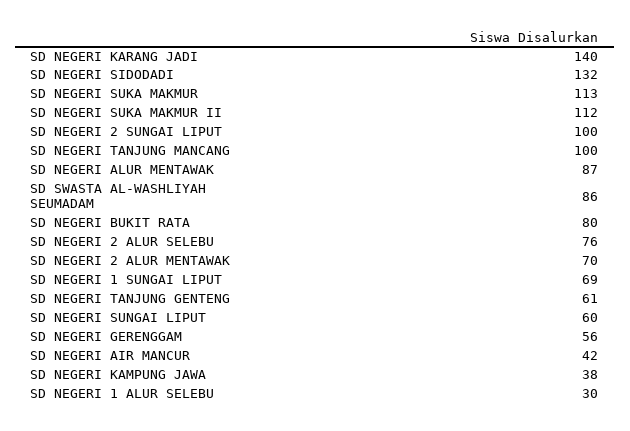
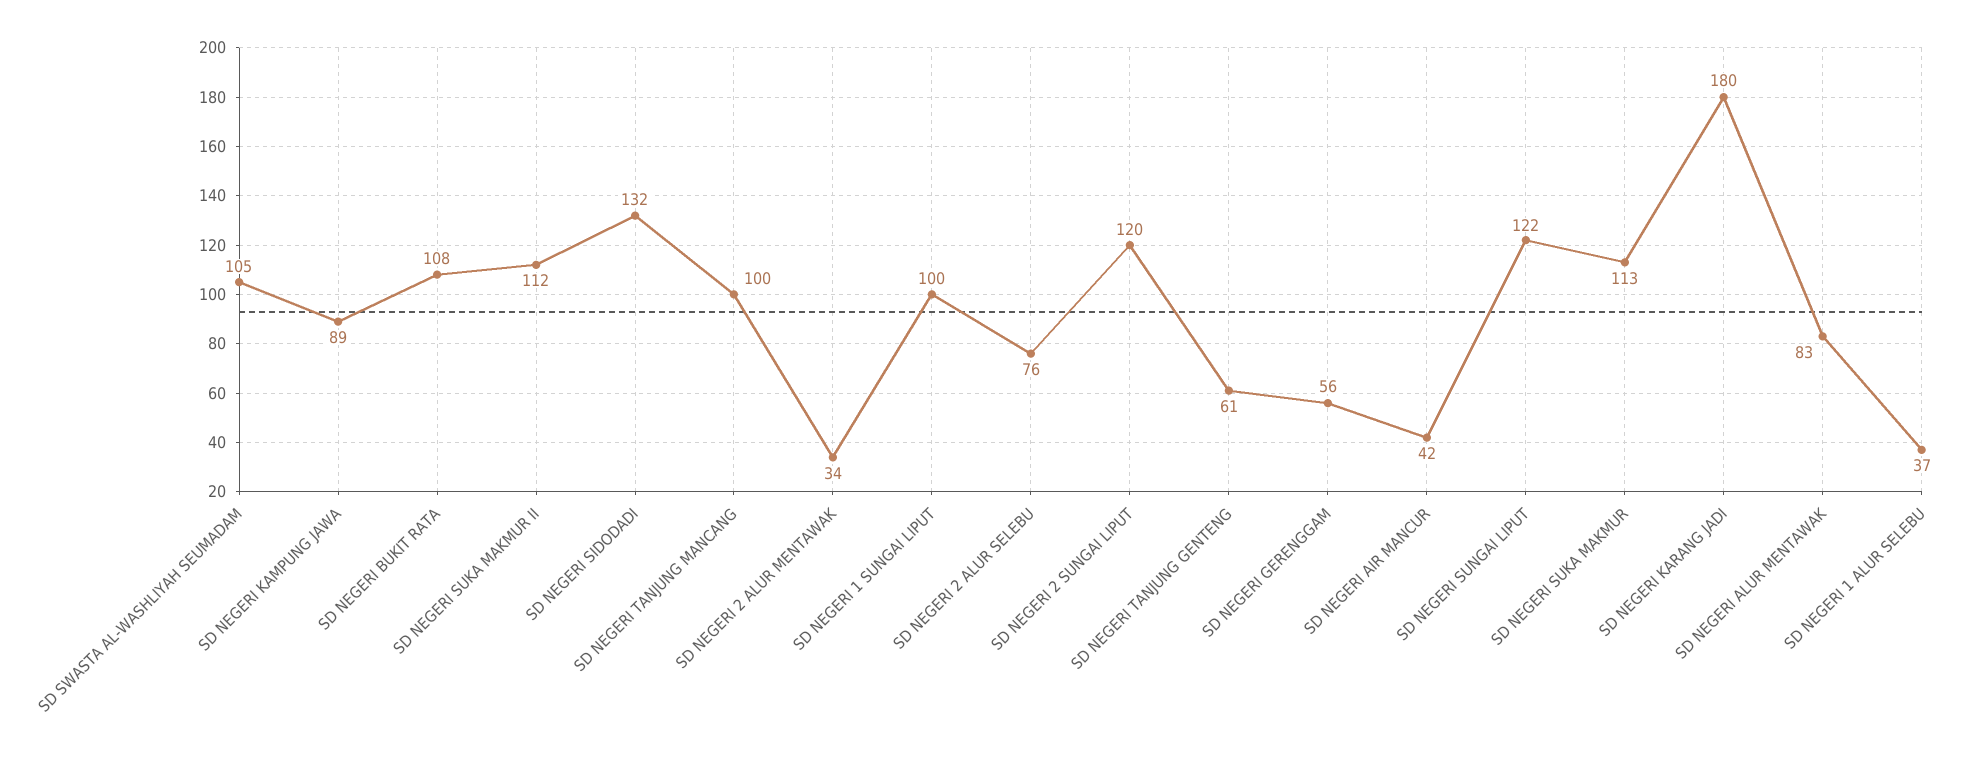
  {
-   "SD NEGERI KARANG JADI": 140,
+   "SD NEGERI KARANG JADI": 180,
    "SD NEGERI SIDODADI": 132,
    "SD NEGERI SUKA MAKMUR": 113,
    "SD NEGERI SUKA MAKMUR II": 112,
-   "SD NEGERI 2 SUNGAI LIPUT": 100,
+   "SD NEGERI 2 SUNGAI LIPUT": 120,
    "SD NEGERI TANJUNG MANCANG": 100,
-   "SD NEGERI ALUR MENTAWAK": 87,
+   "SD NEGERI ALUR MENTAWAK": 83,
-   "SD SWASTA AL-WASHLIYAH SEUMADAM": 86,
+   "SD SWASTA AL-WASHLIYAH SEUMADAM": 105,
-   "SD NEGERI BUKIT RATA": 80,
+   "SD NEGERI BUKIT RATA": 108,
    "SD NEGERI 2 ALUR SELEBU": 76,
-   "SD NEGERI 2 ALUR MENTAWAK": 70,
+   "SD NEGERI 2 ALUR MENTAWAK": 34,
-   "SD NEGERI 1 SUNGAI LIPUT": 69,
+   "SD NEGERI 1 SUNGAI LIPUT": 100,
    "SD NEGERI TANJUNG GENTENG": 61,
-   "SD NEGERI SUNGAI LIPUT": 60,
+   "SD NEGERI SUNGAI LIPUT": 122,
    "SD NEGERI GERENGGAM": 56,
    "SD NEGERI AIR MANCUR": 42,
-   "SD NEGERI KAMPUNG JAWA": 38,
+   "SD NEGERI KAMPUNG JAWA": 89,
-   "SD NEGERI 1 ALUR SELEBU": 30
+   "SD NEGERI 1 ALUR SELEBU": 37
  }

